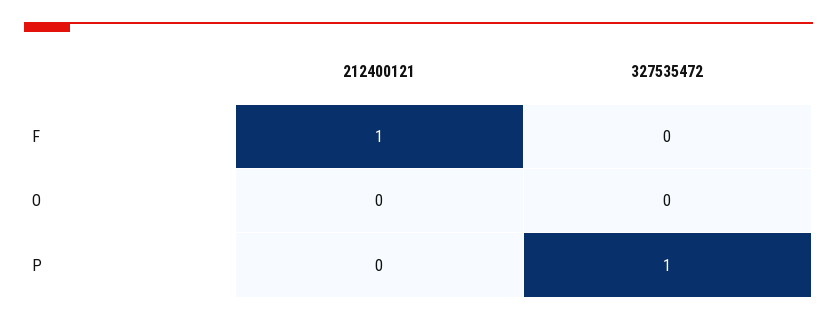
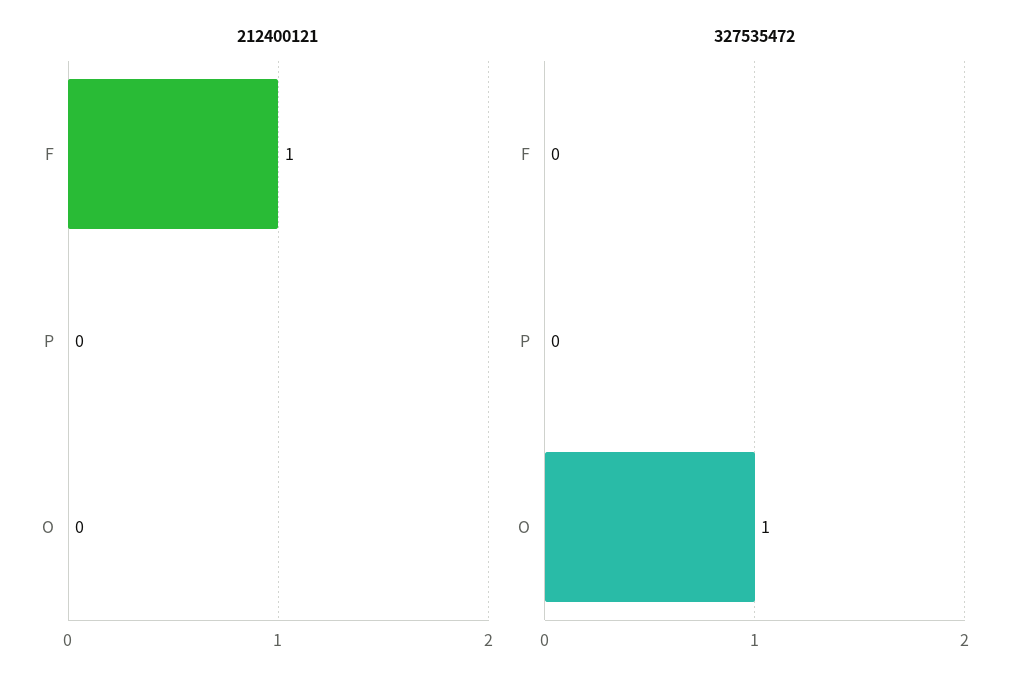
  {
    "212400121": {
      "F": 1,
      "O": 0,
      "P": 0
    },
    "327535472": {
      "F": 0,
-     "O": 0,
+     "O": 1,
-     "P": 1
+     "P": 0
    }
  }

